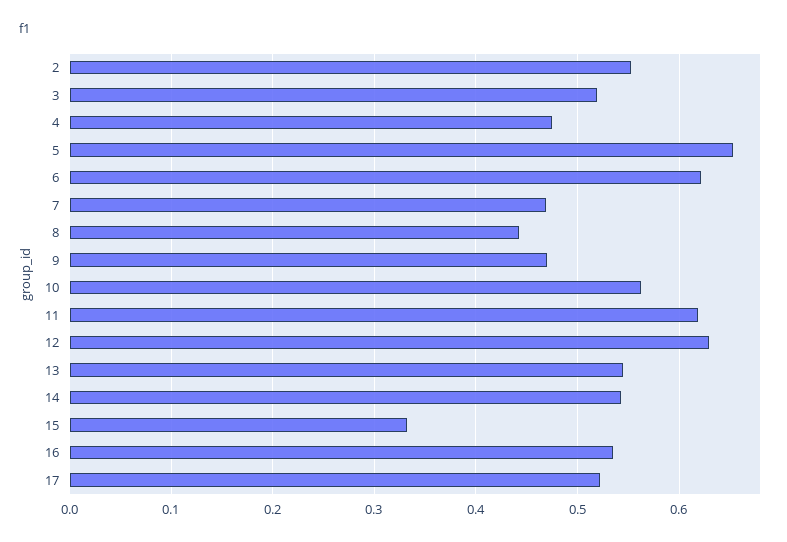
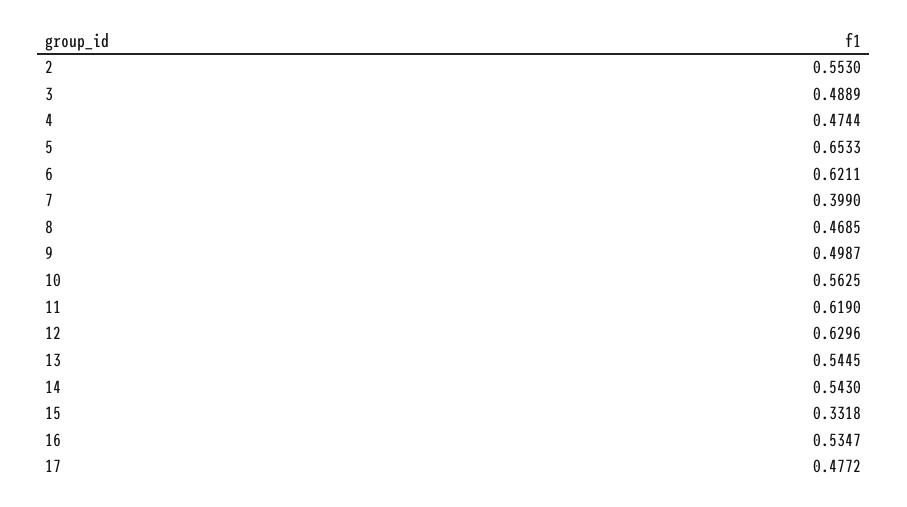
  {
    "2": 0.553,
-   "3": 0.52,
+   "3": 0.4889,
    "4": 0.4744,
    "5": 0.6533,
    "6": 0.6211,
-   "7": 0.47,
+   "7": 0.399,
-   "8": 0.44,
+   "8": 0.4685,
-   "9": 0.47,
+   "9": 0.4987,
    "10": 0.5625,
    "11": 0.619,
    "12": 0.6296,
    "13": 0.5445,
    "14": 0.543,
    "15": 0.3318,
    "16": 0.5347,
-   "17": 0.52
+   "17": 0.4772
  }

